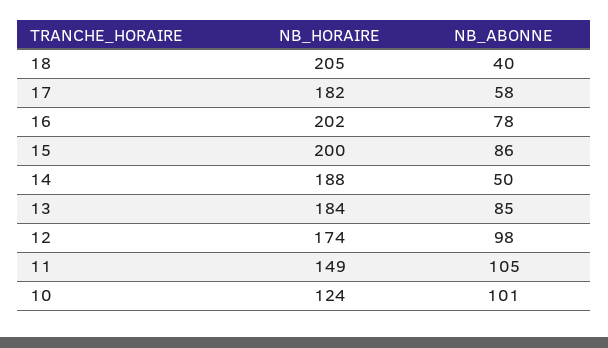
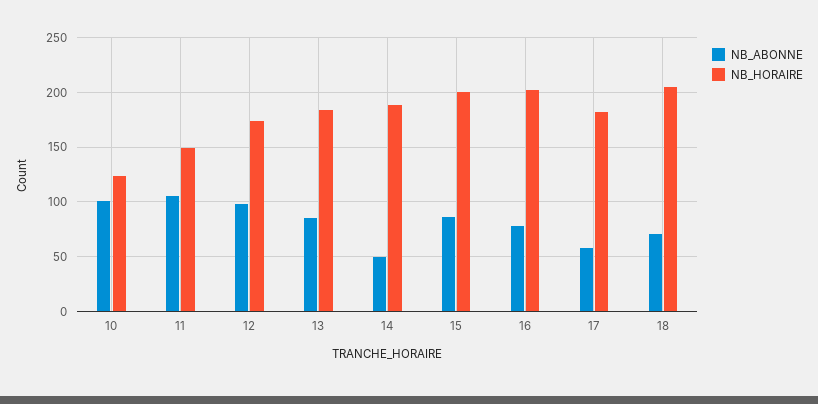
  {
    "NB_HORAIRE": {
      "18": 205,
      "17": 182,
      "16": 202,
      "15": 200,
      "14": 188,
      "13": 184,
      "12": 174,
      "11": 149,
      "10": 124
    },
    "NB_ABONNE": {
-     "18": 40,
+     "18": 70,
      "17": 58,
      "16": 78,
      "15": 86,
      "14": 50,
      "13": 85,
      "12": 98,
      "11": 105,
      "10": 101
    }
  }

